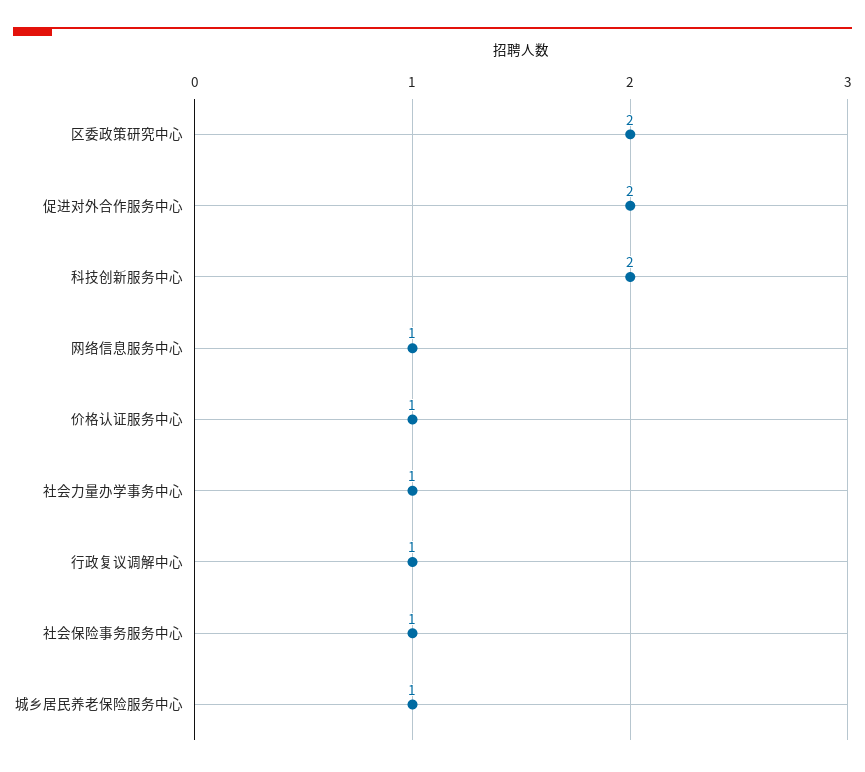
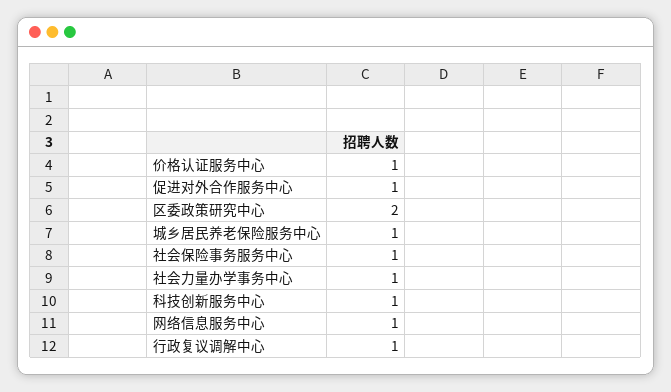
  {
    "区委政策研究中心": 2,
-   "促进对外合作服务中心": 2,
+   "促进对外合作服务中心": 1,
-   "科技创新服务中心": 2,
+   "科技创新服务中心": 1,
    "网络信息服务中心": 1,
    "价格认证服务中心": 1,
    "社会力量办学事务中心": 1,
    "行政复议调解中心": 1,
    "社会保险事务服务中心": 1,
    "城乡居民养老保险服务中心": 1
  }

